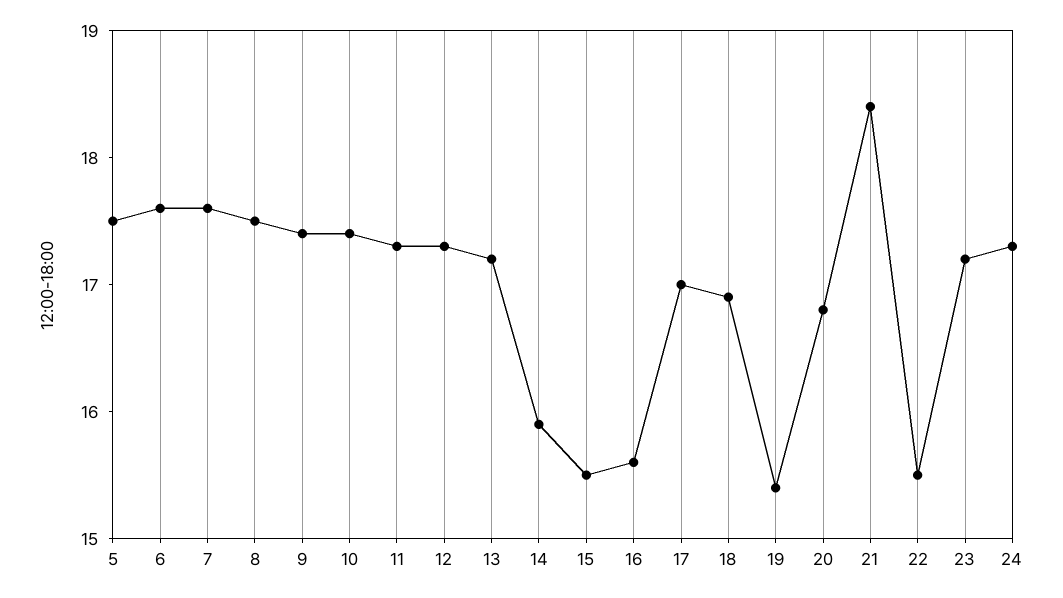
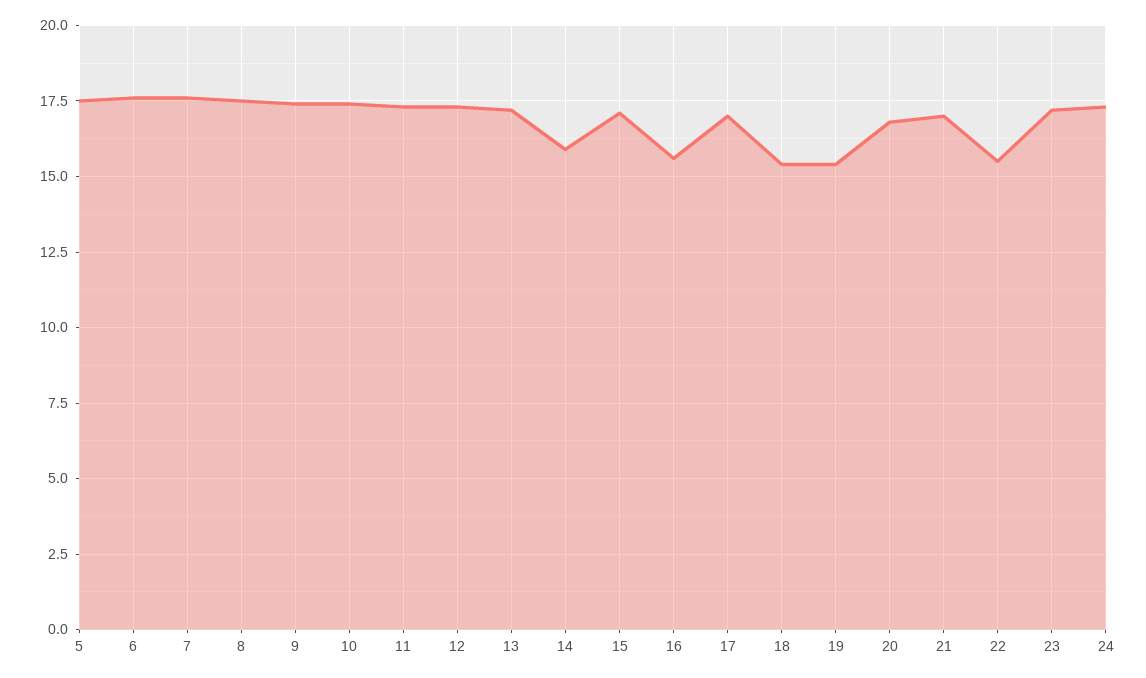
  {
    "5": 17.5,
    "6": 17.6,
    "7": 17.6,
    "8": 17.5,
    "9": 17.4,
    "10": 17.4,
    "11": 17.3,
    "12": 17.3,
    "13": 17.2,
    "14": 15.9,
-   "15": 15.5,
+   "15": 17,
    "16": 15.6,
    "17": 17,
-   "18": 16.9,
+   "18": 15.5,
    "19": 15.4,
    "20": 16.8,
-   "21": 18.4,
+   "21": 17,
    "22": 15.5,
    "23": 17.2,
    "24": 17.3
  }

